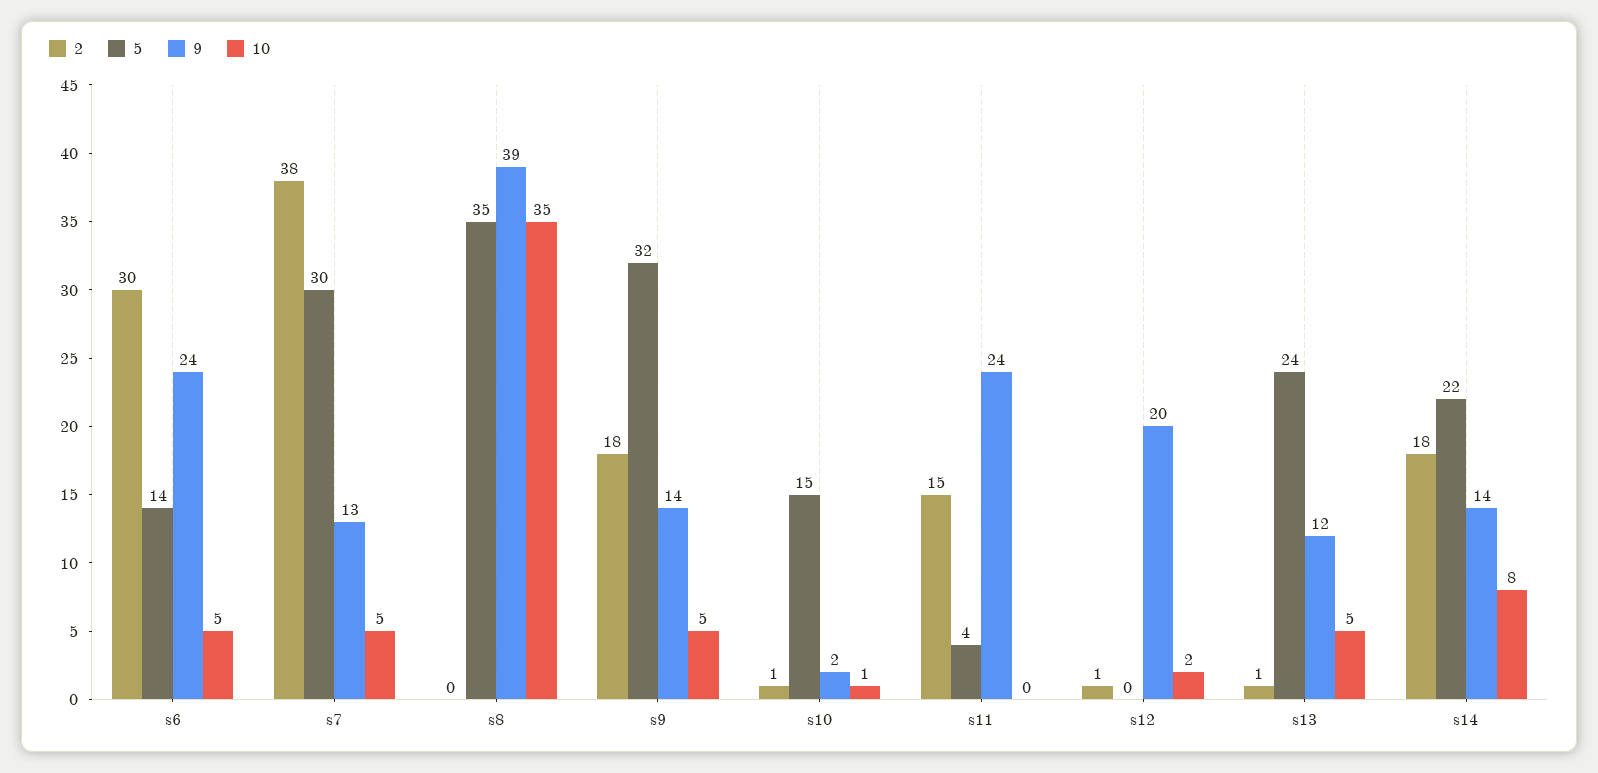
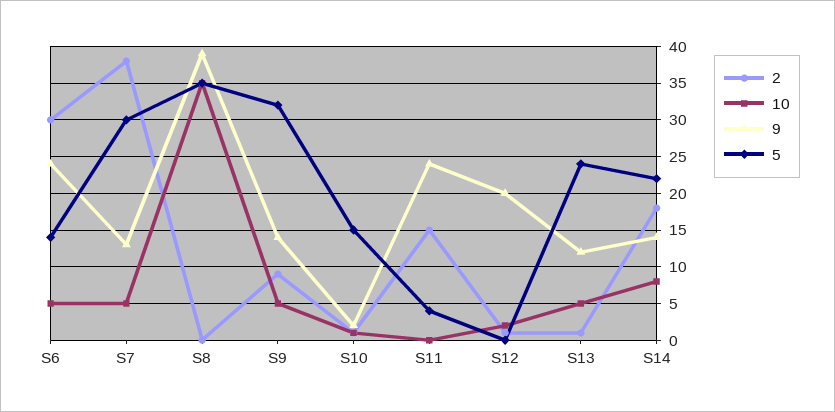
  {
    "2": {
      "s6": 30,
      "s7": 38,
      "s8": 0,
-     "s9": 18,
+     "s9": 9,
      "s10": 1,
      "s11": 15,
      "s12": 1,
      "s13": 1,
      "s14": 18
    },
    "5": {
      "s6": 14,
      "s7": 30,
      "s8": 35,
      "s9": 32,
      "s10": 15,
      "s11": 4,
      "s12": 0,
      "s13": 24,
      "s14": 22
    },
    "9": {
      "s6": 24,
      "s7": 13,
      "s8": 39,
      "s9": 14,
      "s10": 2,
      "s11": 24,
      "s12": 20,
      "s13": 12,
      "s14": 14
    },
    "10": {
      "s6": 5,
      "s7": 5,
      "s8": 35,
      "s9": 5,
      "s10": 1,
      "s11": 0,
      "s12": 2,
      "s13": 5,
      "s14": 8
    }
  }

